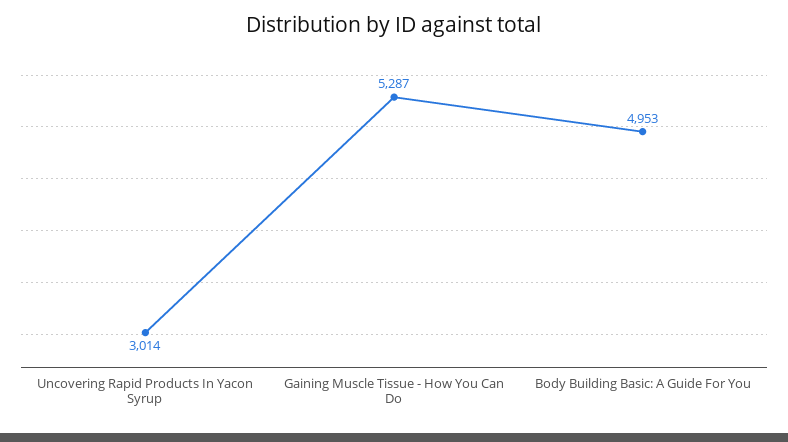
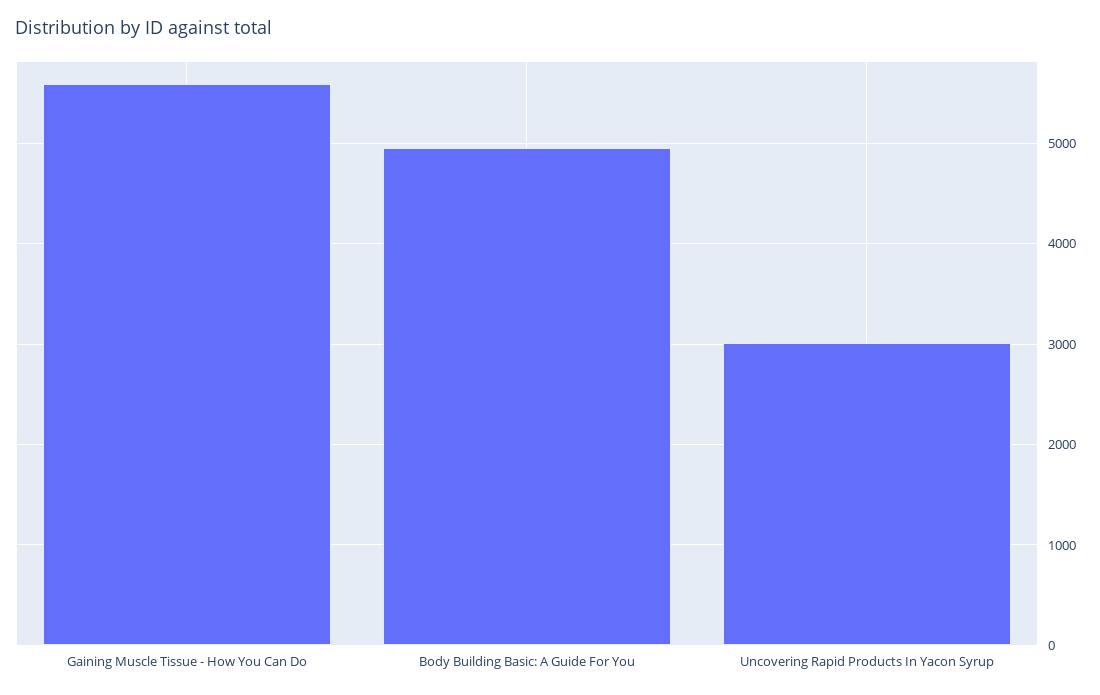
  {
    "Uncovering Rapid Products In Yacon Syrup": 3014,
-   "Gaining Muscle Tissue - How You Can Do": 5287,
+   "Gaining Muscle Tissue - How You Can Do": 5600,
    "Body Building Basic: A Guide For You": 4953
  }

